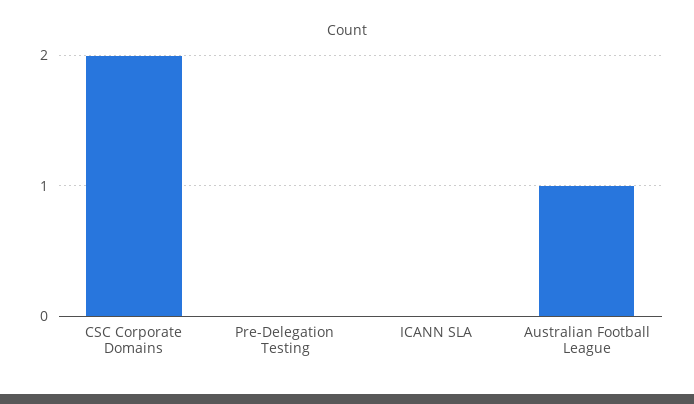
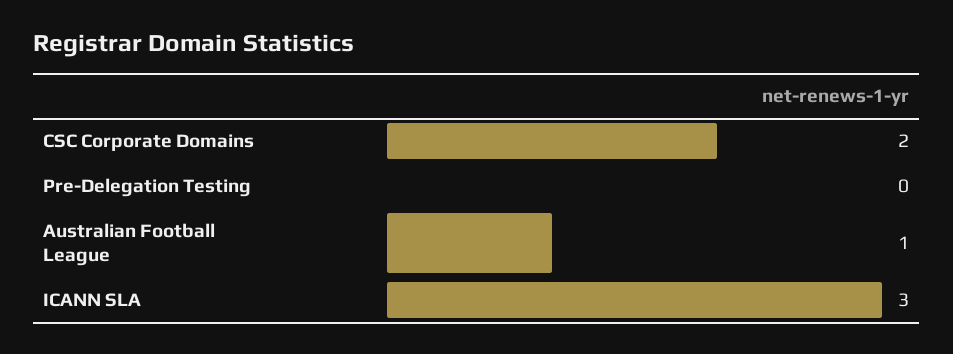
  {
    "CSC Corporate Domains": 2,
    "Pre-Delegation Testing": 0,
-   "ICANN SLA": 0,
+   "ICANN SLA": 3,
    "Australian Football League": 1
  }

